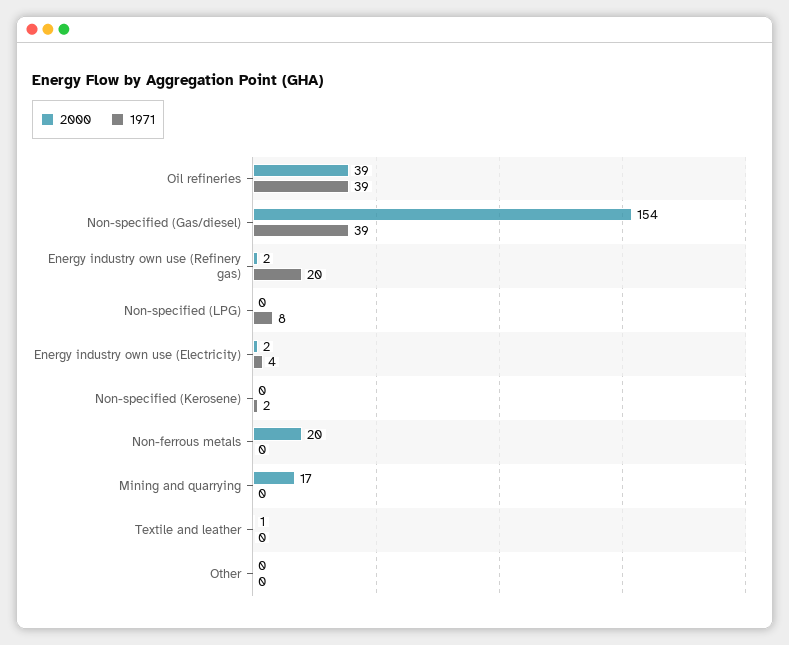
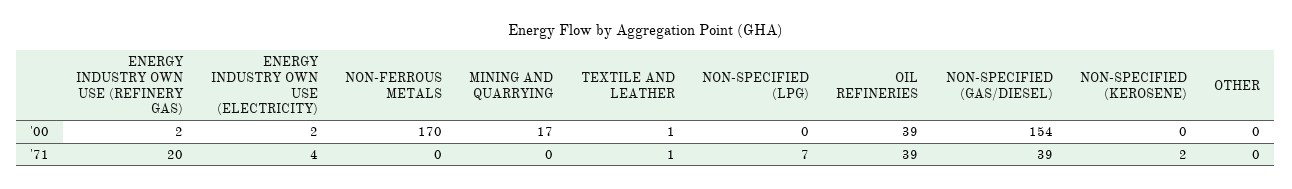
  {
    "2000": {
      "Oil refineries": 39,
      "Non-specified (Gas/diesel)": 154,
      "Energy industry own use (Refinery gas)": 2,
      "Non-specified (LPG)": 0,
      "Energy industry own use (Electricity)": 2,
      "Non-specified (Kerosene)": 0,
-     "Non-ferrous metals": 20,
+     "Non-ferrous metals": 170,
      "Mining and quarrying": 17,
      "Textile and leather": 1,
      "Other": 0
    },
    "1971": {
      "Oil refineries": 39,
      "Non-specified (Gas/diesel)": 39,
      "Energy industry own use (Refinery gas)": 20,
-     "Non-specified (LPG)": 8,
+     "Non-specified (LPG)": 7,
      "Energy industry own use (Electricity)": 4,
      "Non-specified (Kerosene)": 2,
      "Non-ferrous metals": 0,
      "Mining and quarrying": 0,
-     "Textile and leather": 0,
+     "Textile and leather": 1,
      "Other": 0
    }
  }

